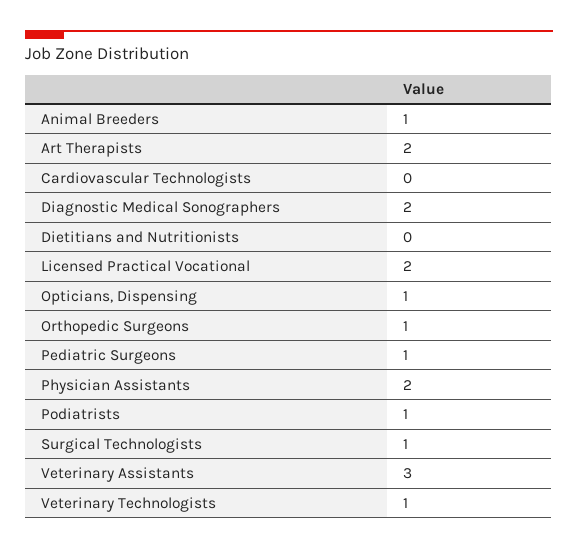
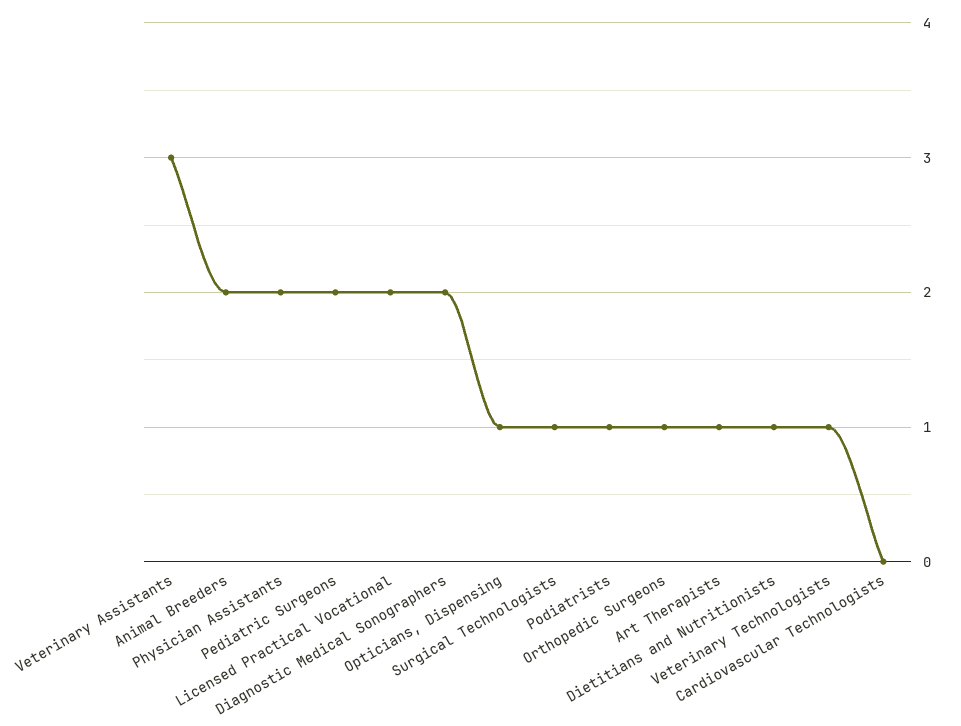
  {
-   "Animal Breeders": 1,
+   "Animal Breeders": 2,
-   "Art Therapists": 2,
+   "Art Therapists": 1,
    "Cardiovascular Technologists": 0,
    "Diagnostic Medical Sonographers": 2,
-   "Dietitians and Nutritionists": 0,
+   "Dietitians and Nutritionists": 1,
    "Licensed Practical Vocational": 2,
    "Opticians, Dispensing": 1,
    "Orthopedic Surgeons": 1,
-   "Pediatric Surgeons": 1,
+   "Pediatric Surgeons": 2,
    "Physician Assistants": 2,
    "Podiatrists": 1,
    "Surgical Technologists": 1,
    "Veterinary Assistants": 3,
    "Veterinary Technologists": 1
  }

